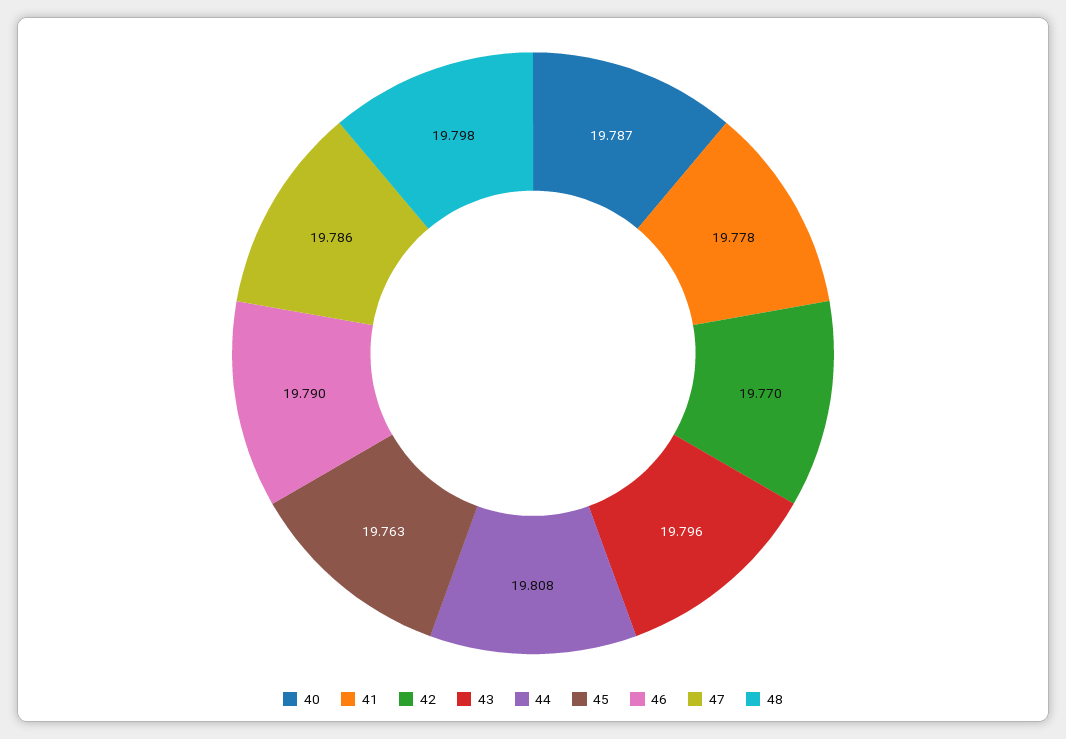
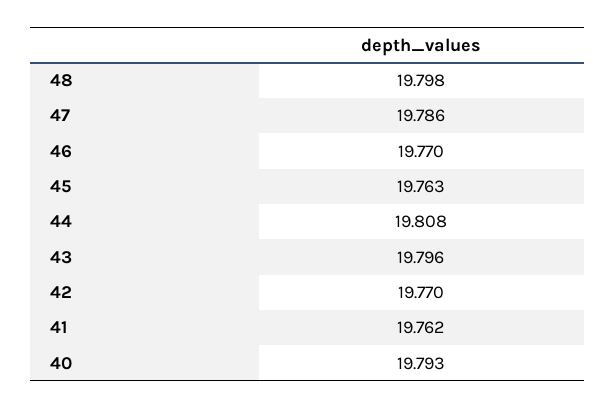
  {
-   "40": 19.787,
+   "40": 19.793,
-   "41": 19.778,
+   "41": 19.762,
    "42": 19.77,
    "43": 19.796,
    "44": 19.808,
    "45": 19.763,
-   "46": 19.79,
+   "46": 19.77,
    "47": 19.786,
    "48": 19.798
  }

